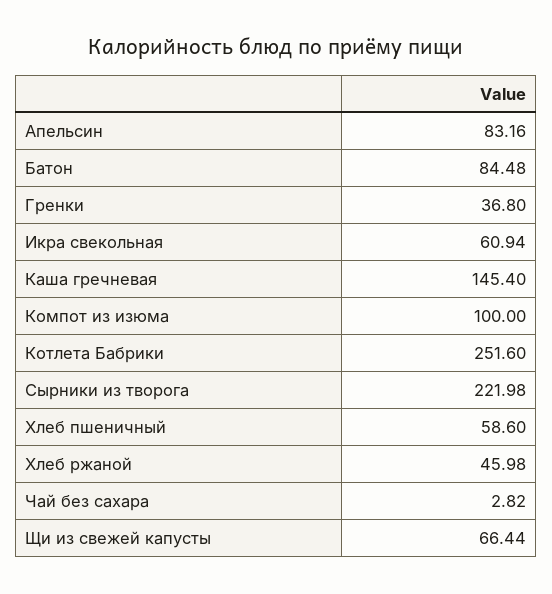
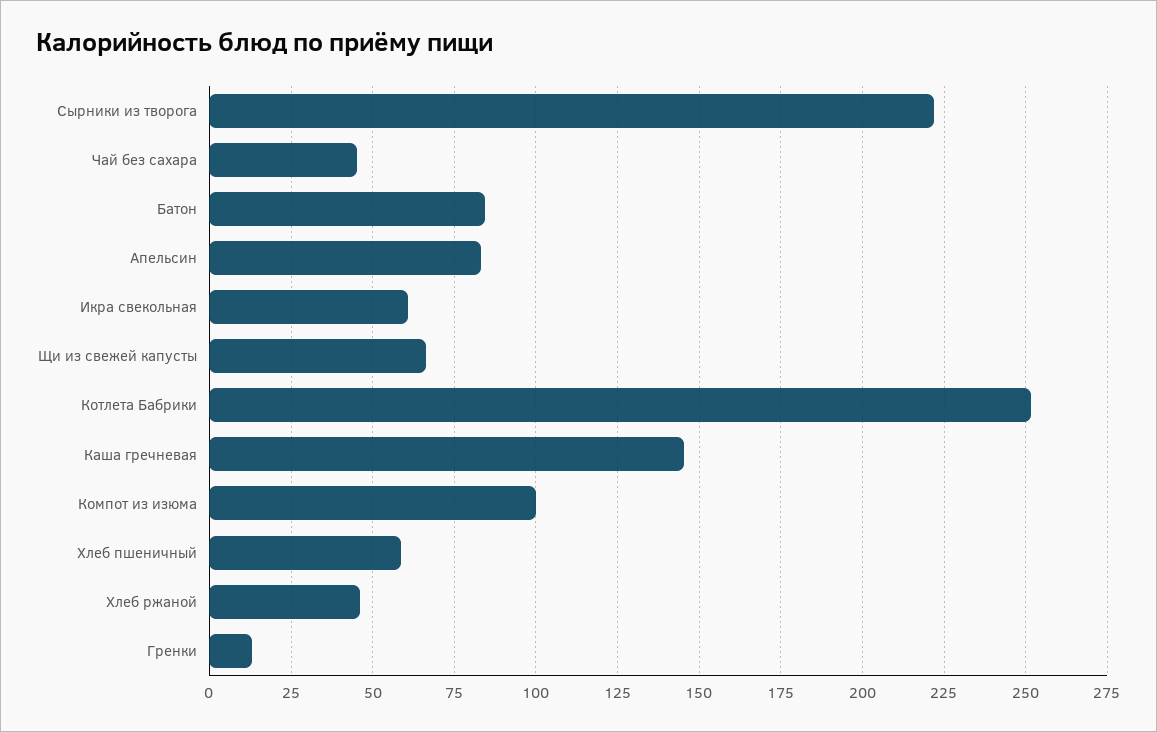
  {
    "Апельсин": 83.16,
    "Батон": 84.48,
-   "Гренки": 36.8,
+   "Гренки": 12.5,
    "Икра свекольная": 60.94,
    "Каша гречневая": 145.4,
    "Компот из изюма": 100,
    "Котлета Бабрики": 251.6,
    "Сырники из творога": 221.98,
    "Хлеб пшеничный": 58.6,
    "Хлеб ржаной": 45.98,
-   "Чай без сахара": 2.82,
+   "Чай без сахара": 45,
    "Щи из свежей капусты": 66.44
  }

